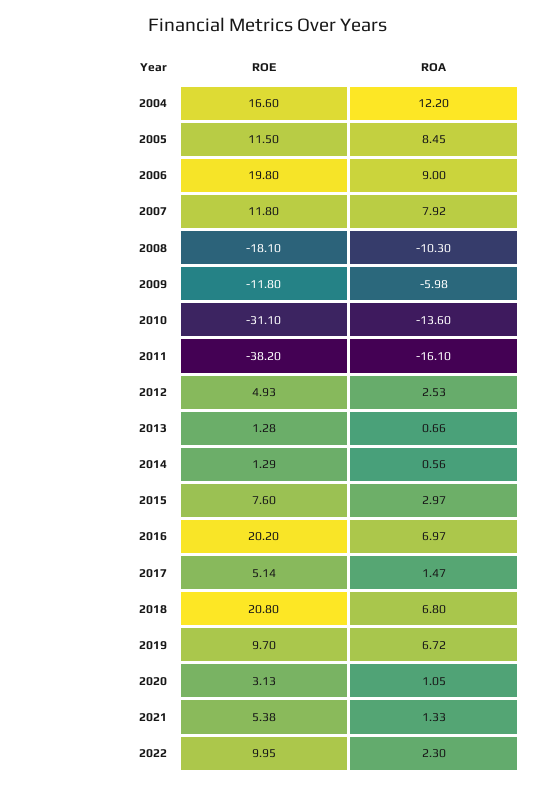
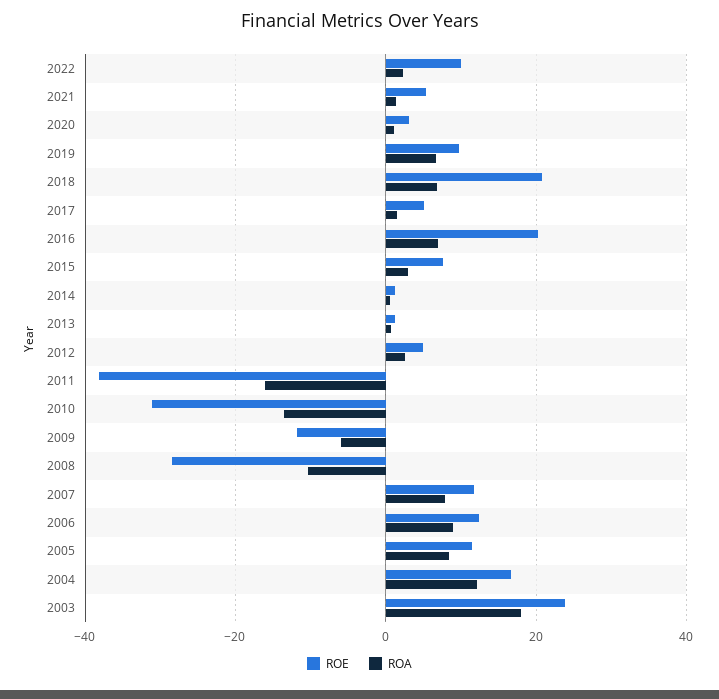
  {
    "ROE": {
      "2004": 16.6,
      "2005": 11.5,
-     "2006": 19.8,
+     "2006": 12,
      "2007": 11.8,
-     "2008": -18.1,
+     "2008": -28,
      "2009": -11.8,
      "2010": -31.1,
      "2011": -38.2,
      "2012": 4.93,
      "2013": 1.28,
      "2014": 1.29,
      "2015": 7.6,
      "2016": 20.2,
      "2017": 5.14,
      "2018": 20.8,
      "2019": 9.7,
      "2020": 3.13,
      "2021": 5.38,
-     "2022": 9.95
+     "2022": 9.95,
+     "2003": 24
    },
    "ROA": {
      "2004": 12.2,
      "2005": 8.45,
      "2006": 9,
      "2007": 7.92,
      "2008": -10.3,
      "2009": -5.98,
      "2010": -13.6,
      "2011": -16.1,
      "2012": 2.53,
      "2013": 0.66,
      "2014": 0.56,
      "2015": 2.97,
      "2016": 6.97,
      "2017": 1.47,
      "2018": 6.8,
      "2019": 6.72,
      "2020": 1.05,
      "2021": 1.33,
-     "2022": 2.3
+     "2022": 2.3,
+     "2003": 18
    }
  }

